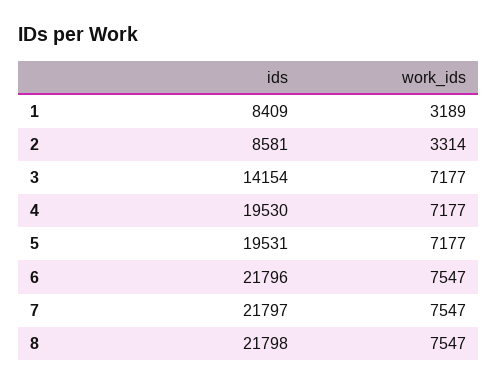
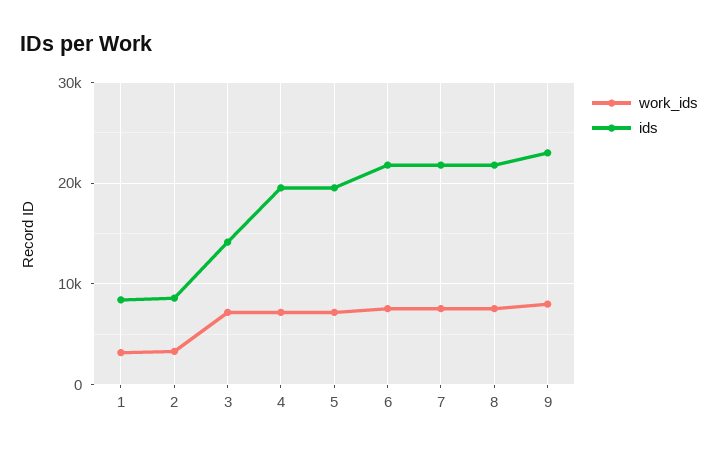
  {
    "ids": {
      "1": 8409,
      "2": 8581,
      "3": 14154,
      "4": 19530,
      "5": 19531,
      "6": 21796,
      "7": 21797,
-     "8": 21798
+     "8": 21798,
+     "9": 23000
    },
    "work_ids": {
      "1": 3189,
      "2": 3314,
      "3": 7177,
      "4": 7177,
      "5": 7177,
      "6": 7547,
      "7": 7547,
-     "8": 7547
+     "8": 7547,
+     "9": 8000
    }
  }

